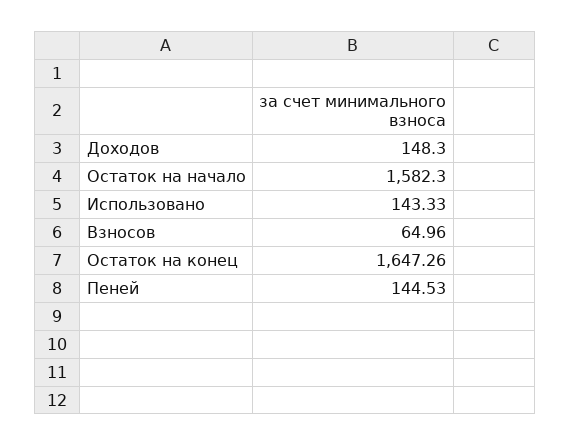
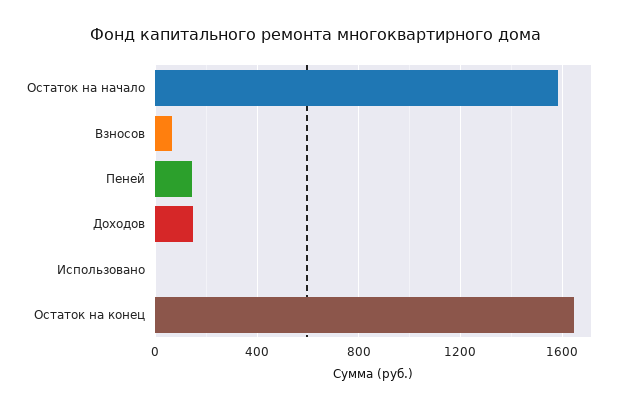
  {
    "Доходов": 148.3,
    "Остаток на начало": 1582.3,
-   "Использовано": 143.33,
+   "Использовано": 0,
    "Взносов": 64.96,
    "Остаток на конец": 1647.26,
    "Пеней": 144.53
  }

